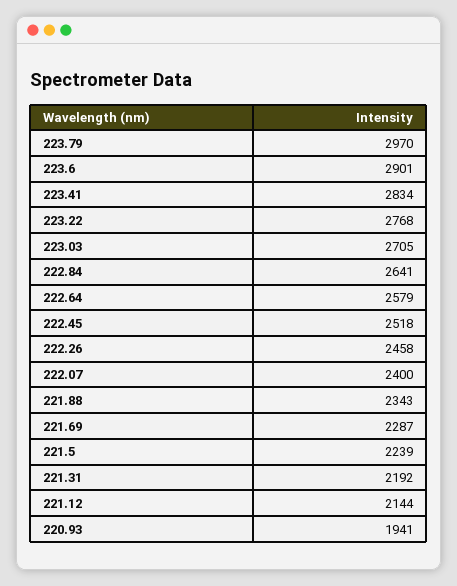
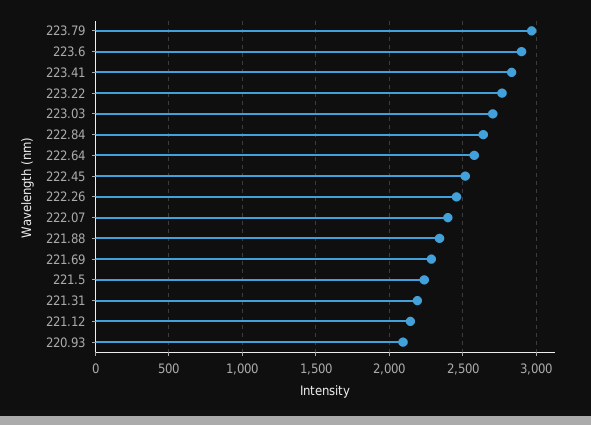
  {
    "223.79": 2970,
    "223.6": 2901,
    "223.41": 2834,
    "223.22": 2768,
    "223.03": 2705,
    "222.84": 2641,
    "222.64": 2579,
    "222.45": 2518,
    "222.26": 2458,
    "222.07": 2400,
    "221.88": 2343,
    "221.69": 2287,
    "221.5": 2239,
    "221.31": 2192,
    "221.12": 2144,
-   "220.93": 1941
+   "220.93": 2100
  }

